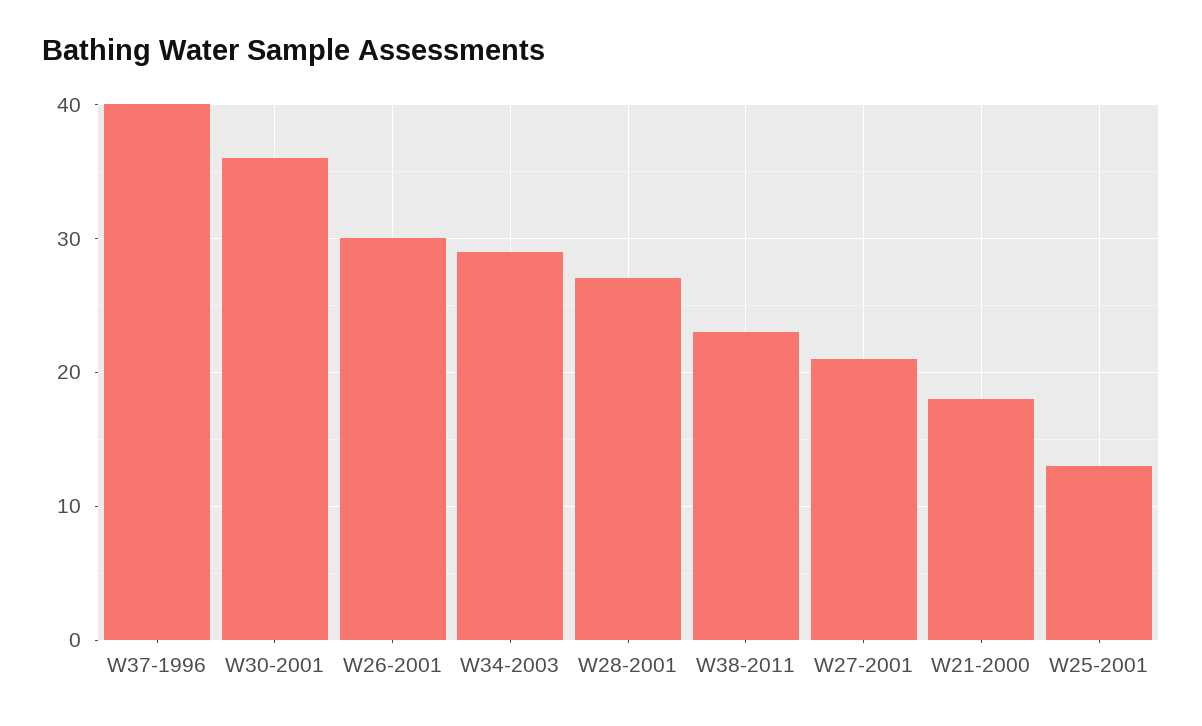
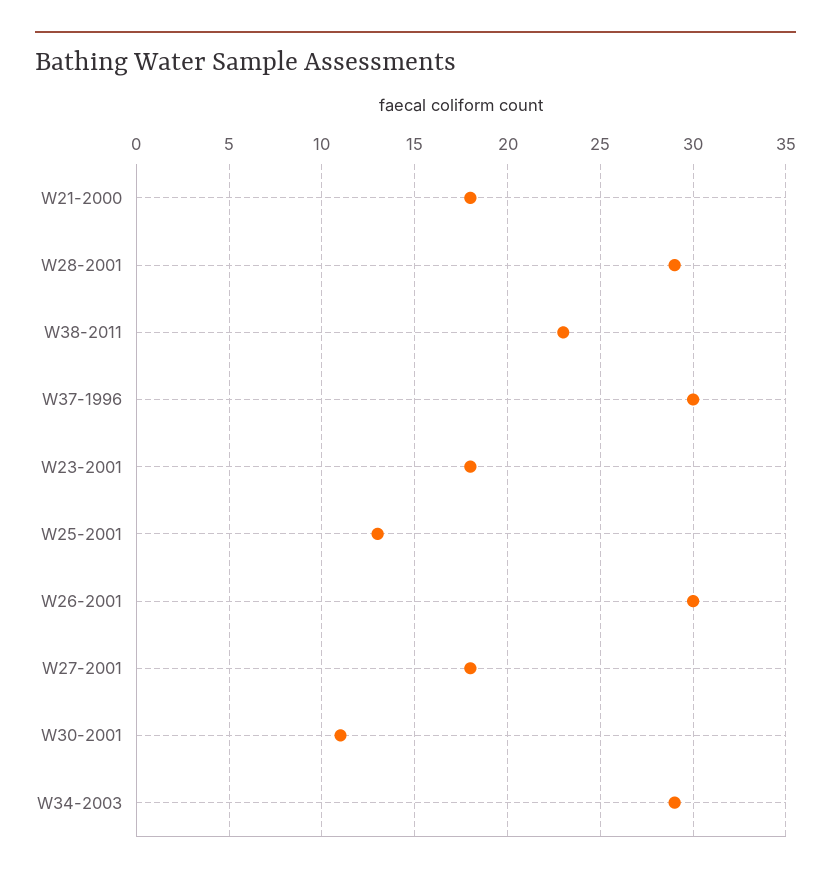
  {
-   "W37-1996": 40,
+   "W37-1996": 30,
-   "W30-2001": 36,
+   "W30-2001": 11,
    "W26-2001": 30,
    "W34-2003": 29,
-   "W28-2001": 27,
+   "W28-2001": 29,
    "W38-2011": 23,
-   "W27-2001": 21,
+   "W27-2001": 18,
    "W21-2000": 18,
-   "W25-2001": 13
+   "W25-2001": 13,
+   "W23-2001": 18
  }

